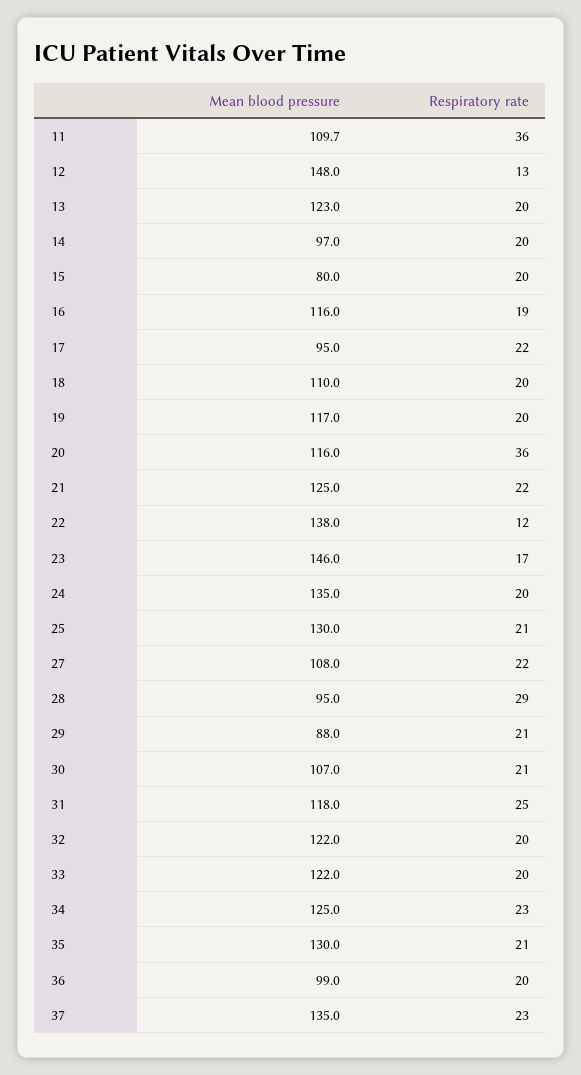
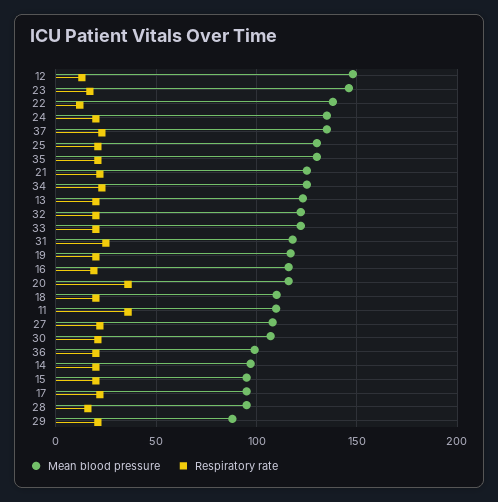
  {
    "Mean blood pressure": {
      "11": 109.7,
      "12": 148,
      "13": 123,
      "14": 97,
-     "15": 80,
+     "15": 95,
      "16": 116,
      "17": 95,
      "18": 110,
      "19": 117,
      "20": 116,
      "21": 125,
      "22": 138,
      "23": 146,
      "24": 135,
      "25": 130,
      "27": 108,
      "28": 95,
      "29": 88,
      "30": 107,
      "31": 118,
      "32": 122,
      "33": 122,
      "34": 125,
      "35": 130,
      "36": 99,
      "37": 135
    },
    "Respiratory rate": {
      "11": 36,
      "12": 13,
      "13": 20,
      "14": 20,
      "15": 20,
      "16": 19,
      "17": 22,
      "18": 20,
      "19": 20,
      "20": 36,
      "21": 22,
      "22": 12,
      "23": 17,
      "24": 20,
      "25": 21,
      "27": 22,
-     "28": 29,
+     "28": 15,
      "29": 21,
      "30": 21,
      "31": 25,
      "32": 20,
      "33": 20,
      "34": 23,
      "35": 21,
      "36": 20,
      "37": 23
    }
  }

